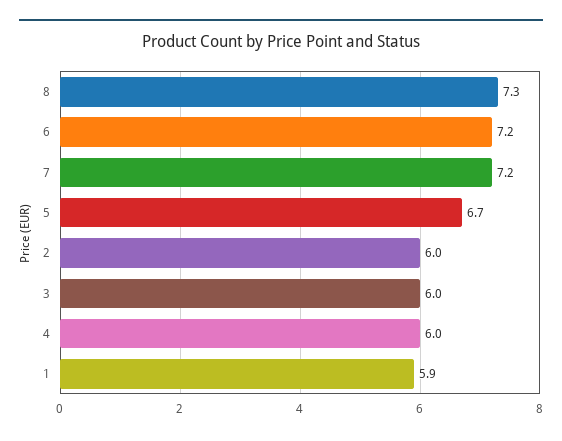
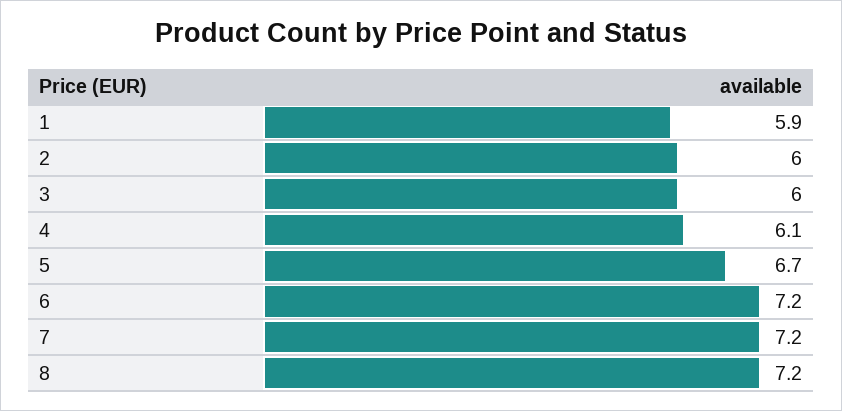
  {
-   "8": 7.3,
+   "8": 7.2,
    "6": 7.2,
    "7": 7.2,
    "5": 6.7,
    "2": 6,
    "3": 6,
-   "4": 6,
+   "4": 6.1,
    "1": 5.9
  }

